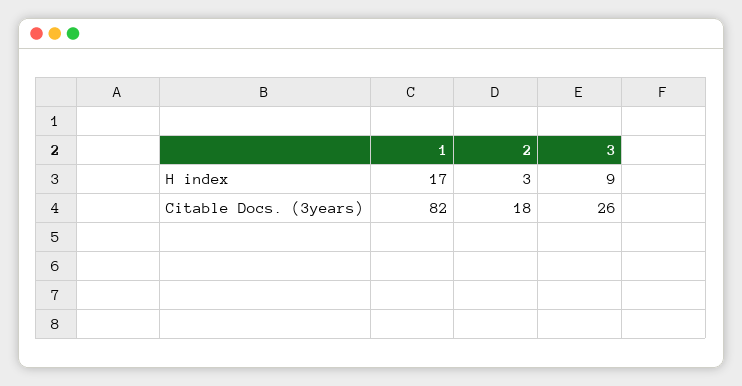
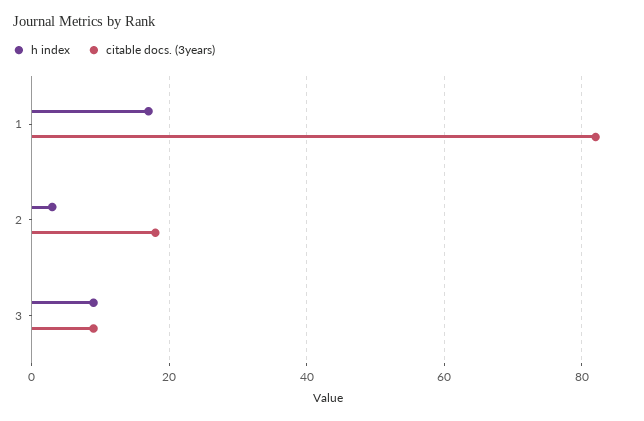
  {
    "H index": {
      "1": 17,
      "2": 3,
      "3": 9
    },
    "Citable Docs. (3years)": {
      "1": 82,
      "2": 18,
-     "3": 26
+     "3": 10
    }
  }

